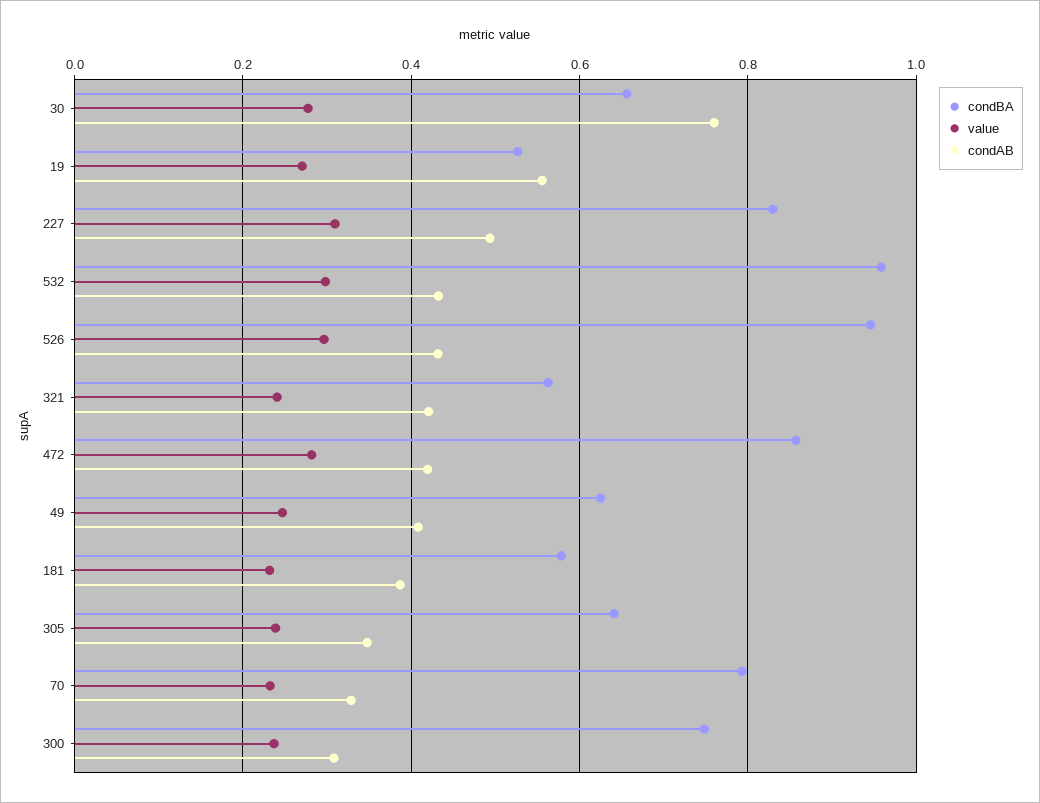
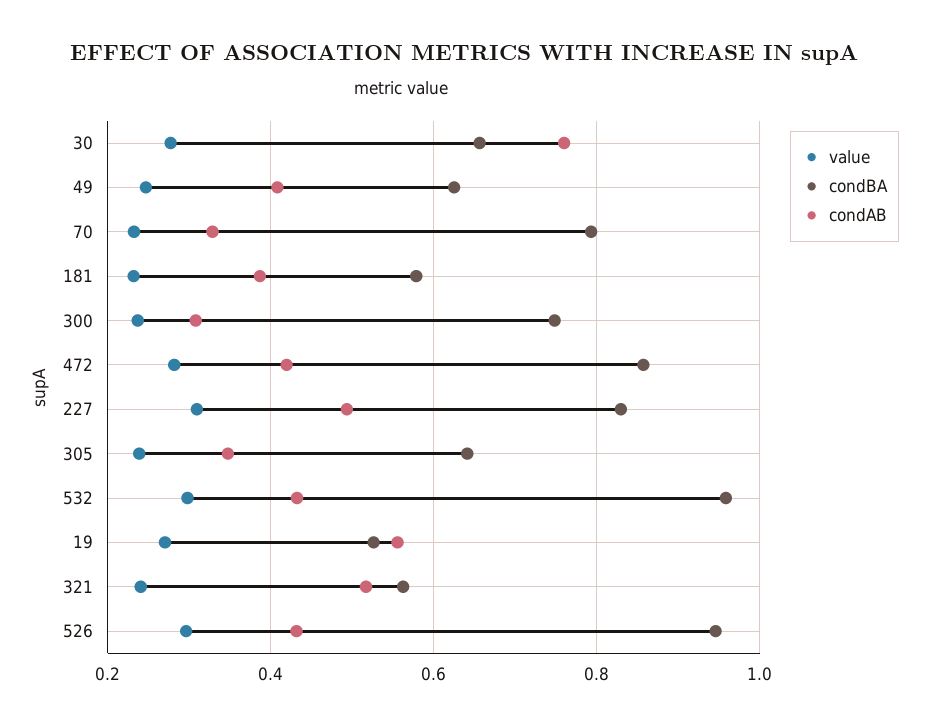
  {
    "condBA": {
      "30": 0.66,
      "19": 0.52,
      "227": 0.82,
      "532": 0.96,
      "526": 0.94,
      "321": 0.56,
      "472": 0.86,
      "49": 0.62,
      "181": 0.58,
      "305": 0.64,
      "70": 0.8,
      "300": 0.74
    },
    "value": {
      "30": 0.28,
      "19": 0.28,
      "227": 0.3,
      "532": 0.3,
      "526": 0.3,
      "321": 0.24,
      "472": 0.28,
      "49": 0.24,
      "181": 0.24,
      "305": 0.24,
      "70": 0.24,
      "300": 0.24
    },
    "condAB": {
      "30": 0.76,
      "19": 0.56,
      "227": 0.5,
      "532": 0.44,
      "526": 0.44,
-     "321": 0.42,
+     "321": 0.52,
      "472": 0.42,
      "49": 0.4,
      "181": 0.38,
      "305": 0.34,
      "70": 0.32,
      "300": 0.3
    }
  }

